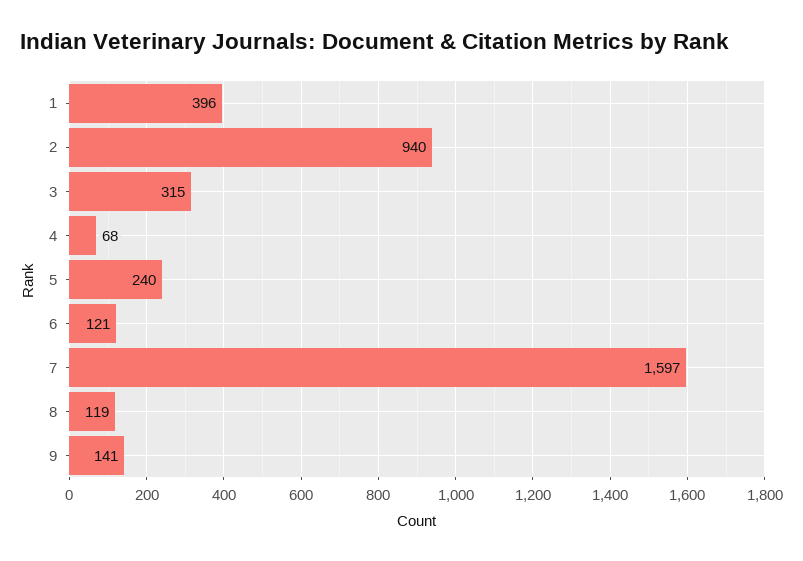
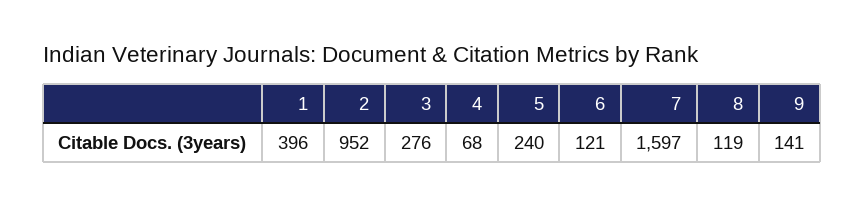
  {
    "1": 396,
-   "2": 940,
+   "2": 952,
-   "3": 315,
+   "3": 276,
    "4": 68,
    "5": 240,
    "6": 121,
    "7": 1597,
    "8": 119,
    "9": 141
  }

